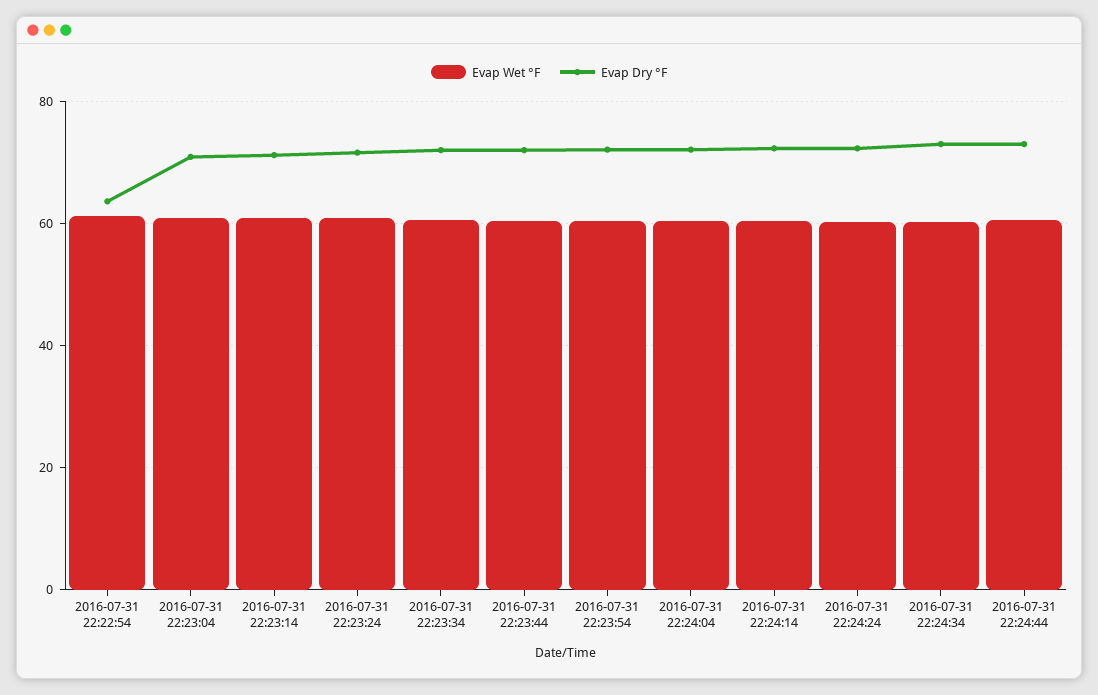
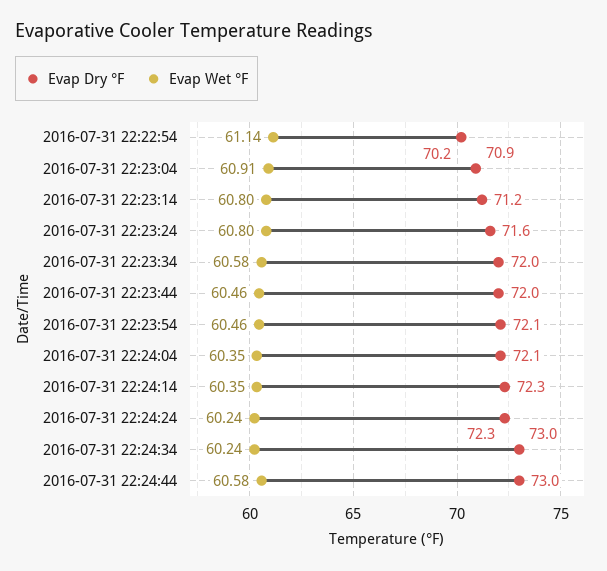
  {
    "Evap Wet °F": {
      "2016-07-31 22:22:54": 61.14,
      "2016-07-31 22:23:04": 60.91,
      "2016-07-31 22:23:14": 60.8,
      "2016-07-31 22:23:24": 60.8,
      "2016-07-31 22:23:34": 60.58,
      "2016-07-31 22:23:44": 60.46,
      "2016-07-31 22:23:54": 60.46,
      "2016-07-31 22:24:04": 60.35,
      "2016-07-31 22:24:14": 60.35,
      "2016-07-31 22:24:24": 60.24,
      "2016-07-31 22:24:34": 60.24,
      "2016-07-31 22:24:44": 60.58
    },
    "Evap Dry °F": {
-     "2016-07-31 22:22:54": 64,
+     "2016-07-31 22:22:54": 70.2,
      "2016-07-31 22:23:04": 70.9,
      "2016-07-31 22:23:14": 71.2,
      "2016-07-31 22:23:24": 71.6,
      "2016-07-31 22:23:34": 72,
      "2016-07-31 22:23:44": 72,
      "2016-07-31 22:23:54": 72.1,
      "2016-07-31 22:24:04": 72.1,
      "2016-07-31 22:24:14": 72.3,
      "2016-07-31 22:24:24": 72.3,
      "2016-07-31 22:24:34": 73,
      "2016-07-31 22:24:44": 73
    }
  }

